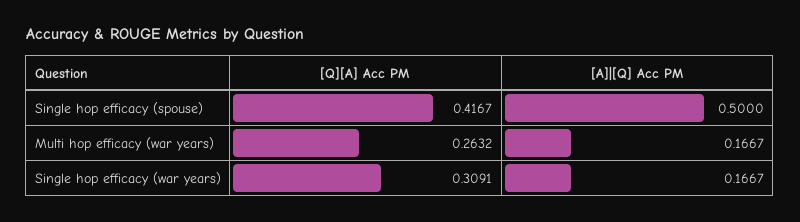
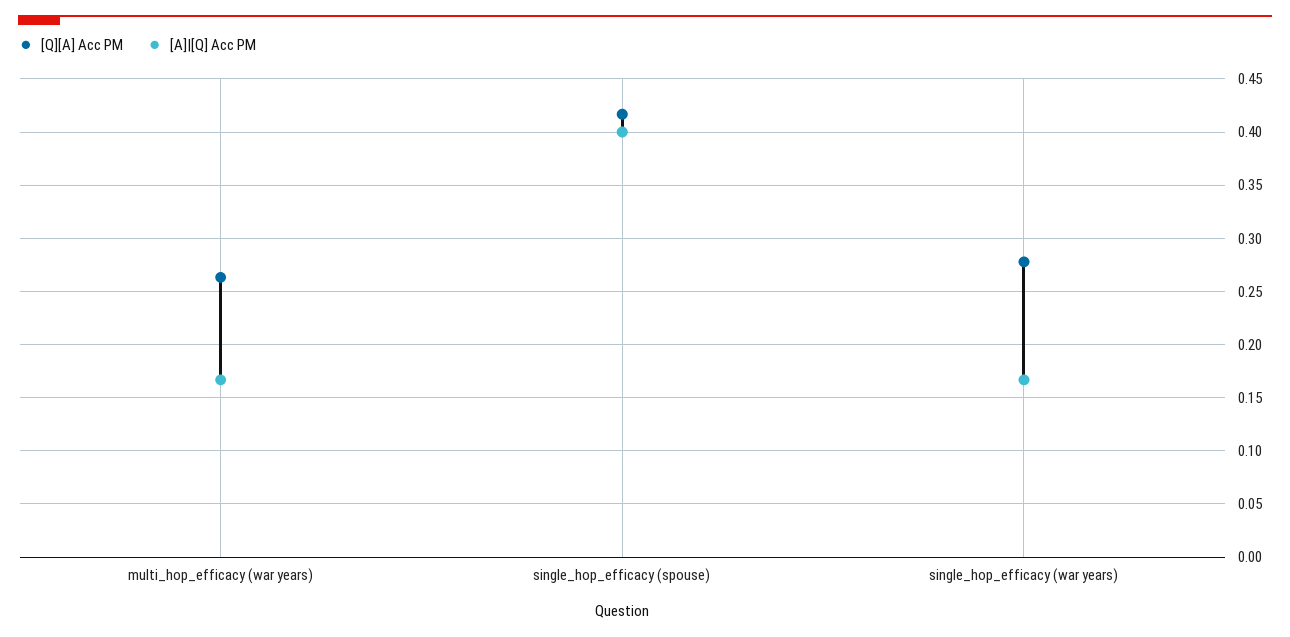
  {
    "[Q][A] Acc PM": {
      "Single hop efficacy (spouse)": 0.4167,
      "Multi hop efficacy (war years)": 0.2632,
-     "Single hop efficacy (war years)": 0.3091
+     "Single hop efficacy (war years)": 0.28
    },
    "[A]|[Q] Acc PM": {
-     "Single hop efficacy (spouse)": 0.5,
+     "Single hop efficacy (spouse)": 0.4,
      "Multi hop efficacy (war years)": 0.1667,
      "Single hop efficacy (war years)": 0.1667
    }
  }

